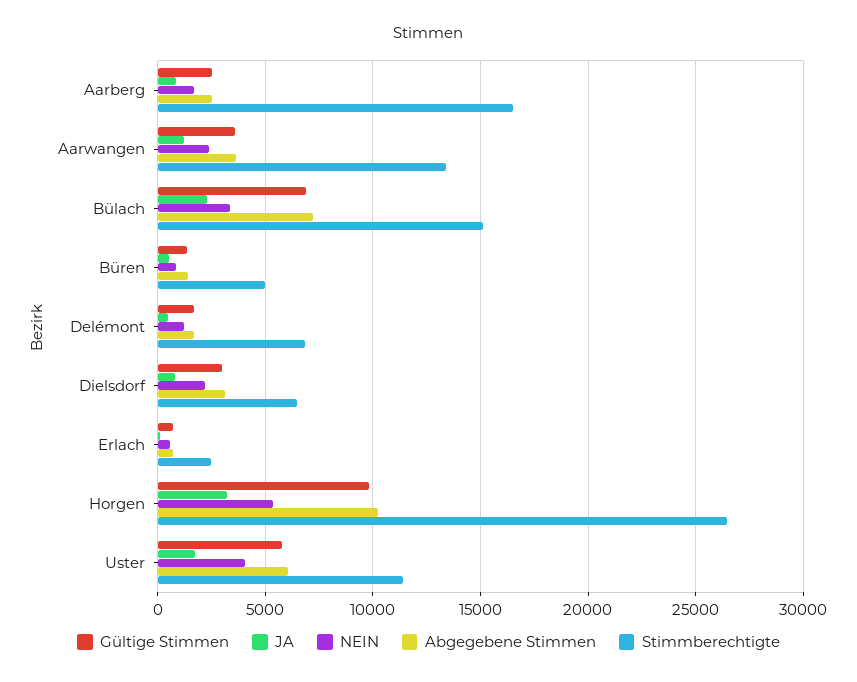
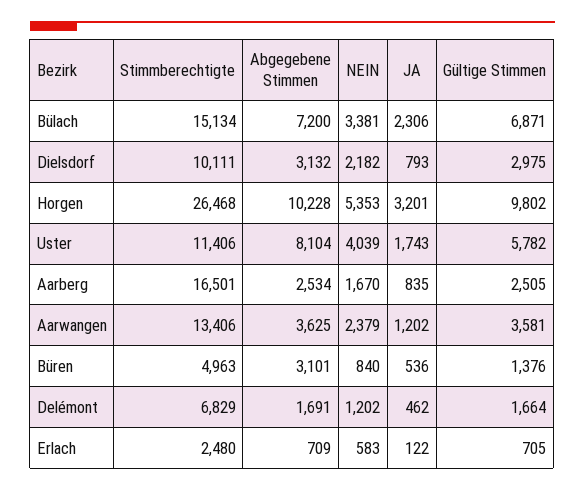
  {
    "Gültige Stimmen": {
      "Aarberg": 2505,
      "Aarwangen": 3581,
      "Bülach": 6871,
      "Büren": 1376,
      "Delémont": 1664,
      "Dielsdorf": 2975,
      "Erlach": 705,
      "Horgen": 9802,
      "Uster": 5782
    },
    "JA": {
      "Aarberg": 835,
      "Aarwangen": 1202,
      "Bülach": 2306,
      "Büren": 536,
      "Delémont": 462,
      "Dielsdorf": 793,
      "Erlach": 122,
      "Horgen": 3201,
      "Uster": 1743
    },
    "NEIN": {
      "Aarberg": 1670,
      "Aarwangen": 2379,
      "Bülach": 3381,
      "Büren": 840,
      "Delémont": 1202,
      "Dielsdorf": 2182,
      "Erlach": 583,
      "Horgen": 5353,
      "Uster": 4039
    },
    "Abgegebene Stimmen": {
      "Aarberg": 2534,
      "Aarwangen": 3625,
      "Bülach": 7200,
-     "Büren": 1500,
+     "Büren": 3101,
      "Delémont": 1691,
      "Dielsdorf": 3132,
      "Erlach": 709,
      "Horgen": 10228,
-     "Uster": 6000
+     "Uster": 8104
    },
    "Stimmberechtigte": {
      "Aarberg": 16501,
      "Aarwangen": 13406,
      "Bülach": 15134,
      "Büren": 4963,
      "Delémont": 6829,
-     "Dielsdorf": 6500,
+     "Dielsdorf": 10111,
      "Erlach": 2480,
      "Horgen": 26468,
      "Uster": 11406
    }
  }

